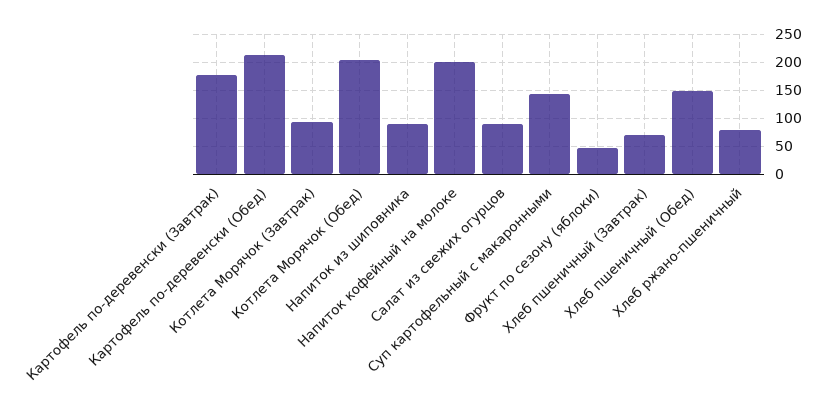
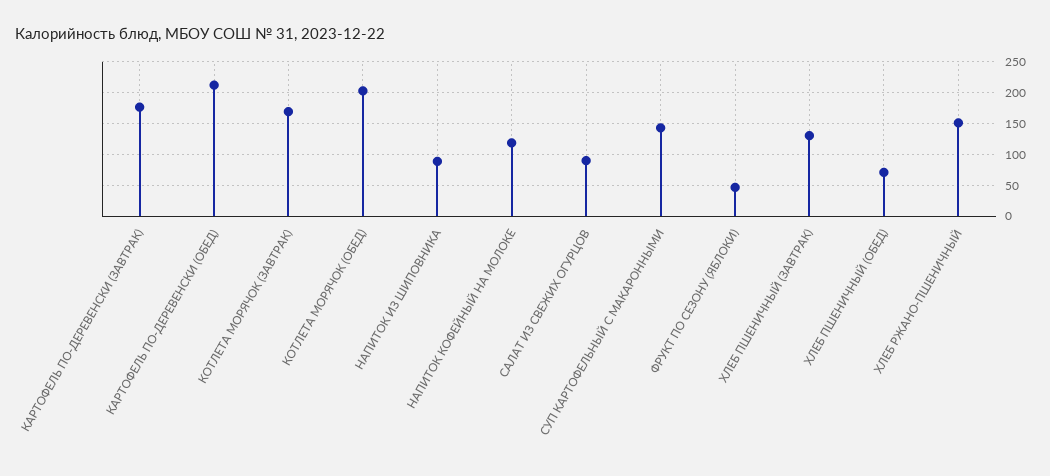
  {
    "Картофель по-деревенски (Завтрак)": 180,
    "Картофель по-деревенски (Обед)": 210,
-   "Котлета Морячок (Завтрак)": 100,
+   "Котлета Морячок (Завтрак)": 170,
    "Котлета Морячок (Обед)": 200,
    "Напиток из шиповника": 90,
-   "Напиток кофейный на молоке": 200,
+   "Напиток кофейный на молоке": 120,
    "Салат из свежих огурцов": 90,
    "Суп картофельный с макаронными": 140,
    "Фрукт по сезону (яблоки)": 50,
-   "Хлеб пшеничный (Завтрак)": 75,
+   "Хлеб пшеничный (Завтрак)": 130,
-   "Хлеб пшеничный (Обед)": 150,
+   "Хлеб пшеничный (Обед)": 70,
-   "Хлеб ржано-пшеничный": 75
+   "Хлеб ржано-пшеничный": 150
  }

